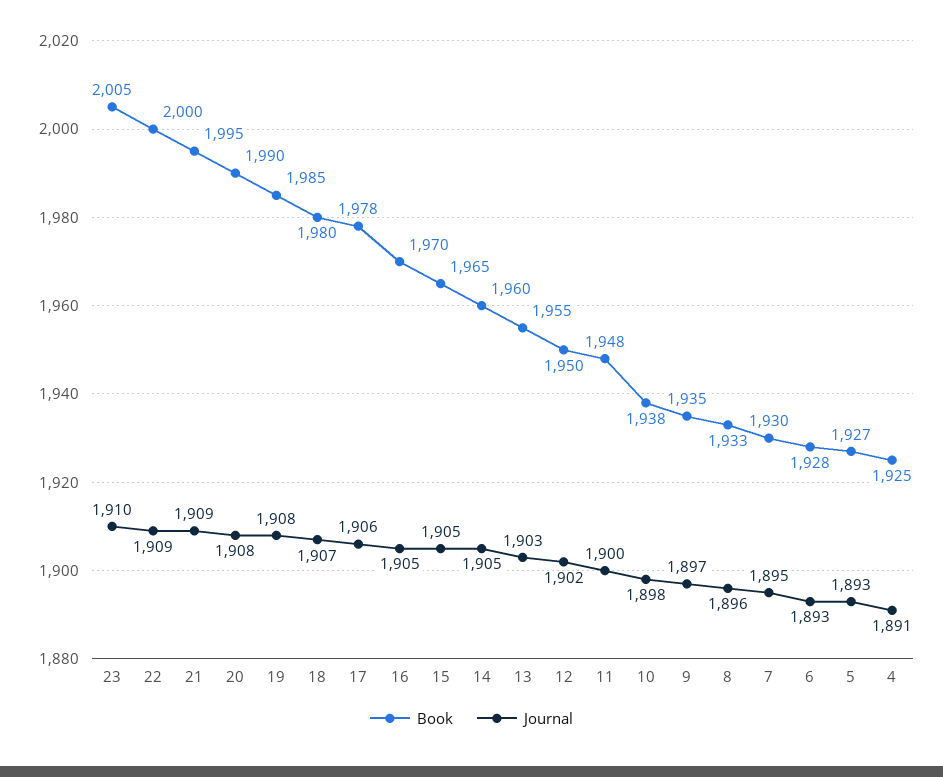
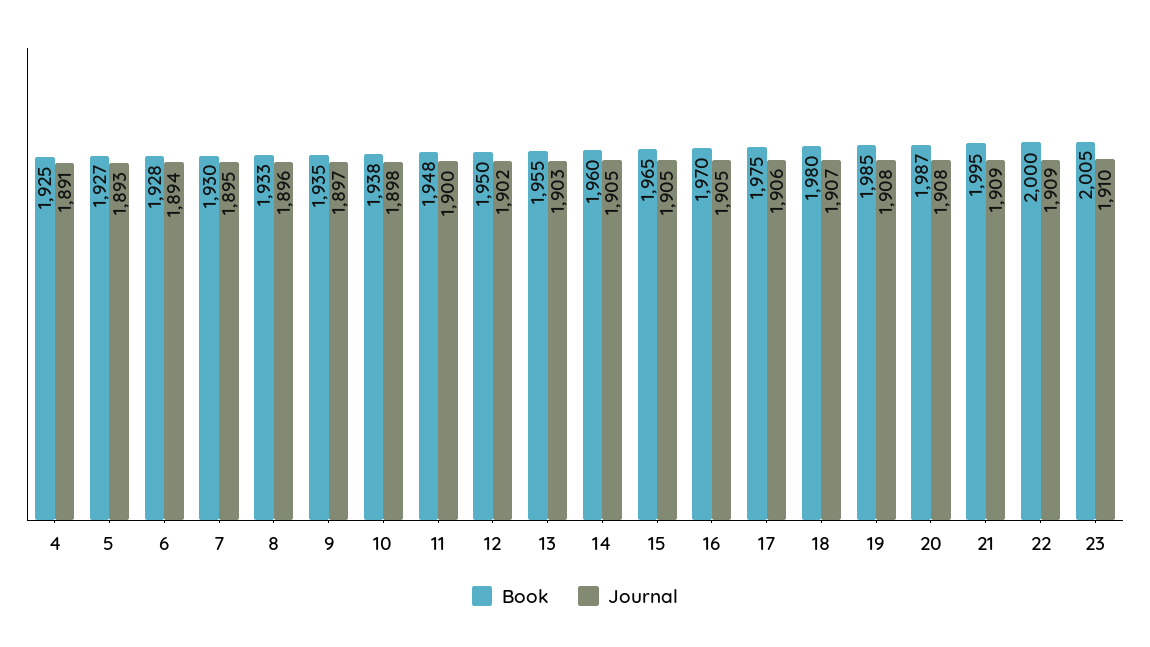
  {
    "Book": {
      "23": 2005,
      "22": 2000,
      "21": 1995,
-     "20": 1990,
+     "20": 1987,
      "19": 1985,
      "18": 1980,
-     "17": 1978,
+     "17": 1975,
      "16": 1970,
      "15": 1965,
      "14": 1960,
      "13": 1955,
      "12": 1950,
      "11": 1948,
      "10": 1938,
      "9": 1935,
      "8": 1933,
      "7": 1930,
      "6": 1928,
      "5": 1927,
      "4": 1925
    },
    "Journal": {
      "23": 1910,
      "22": 1909,
      "21": 1909,
      "20": 1908,
      "19": 1908,
      "18": 1907,
      "17": 1906,
      "16": 1905,
      "15": 1905,
      "14": 1905,
      "13": 1903,
      "12": 1902,
      "11": 1900,
      "10": 1898,
      "9": 1897,
      "8": 1896,
      "7": 1895,
-     "6": 1893,
+     "6": 1894,
      "5": 1893,
      "4": 1891
    }
  }

